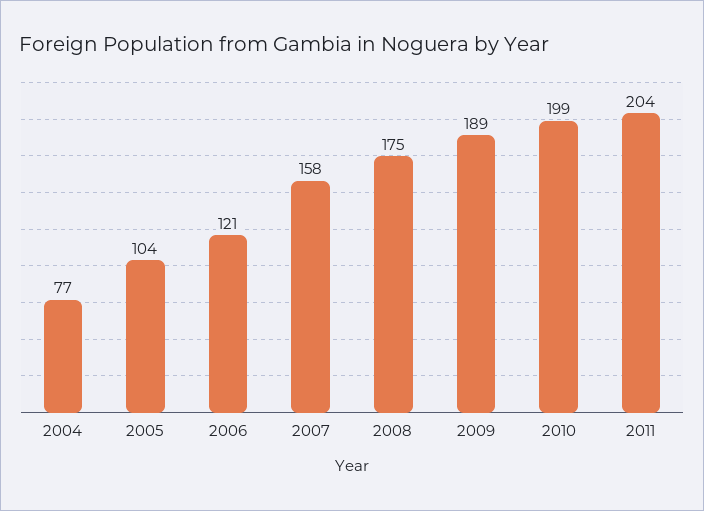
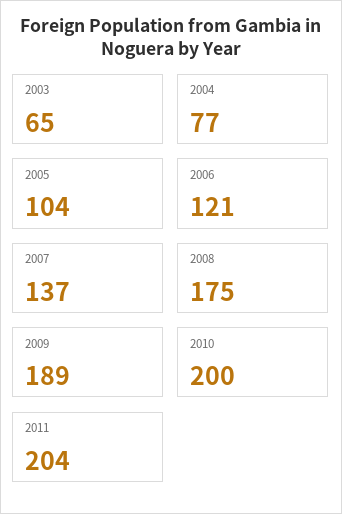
  {
    "2004": 77,
    "2005": 104,
    "2006": 121,
-   "2007": 158,
+   "2007": 137,
    "2008": 175,
    "2009": 189,
-   "2010": 199,
+   "2010": 200,
-   "2011": 204
+   "2011": 204,
+   "2003": 65
  }

